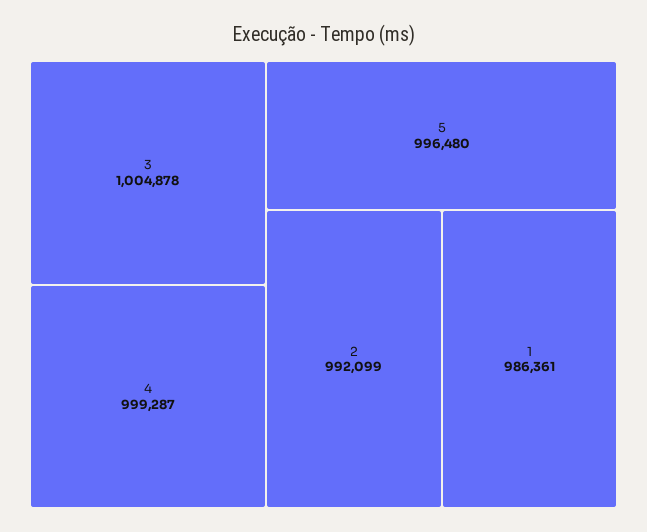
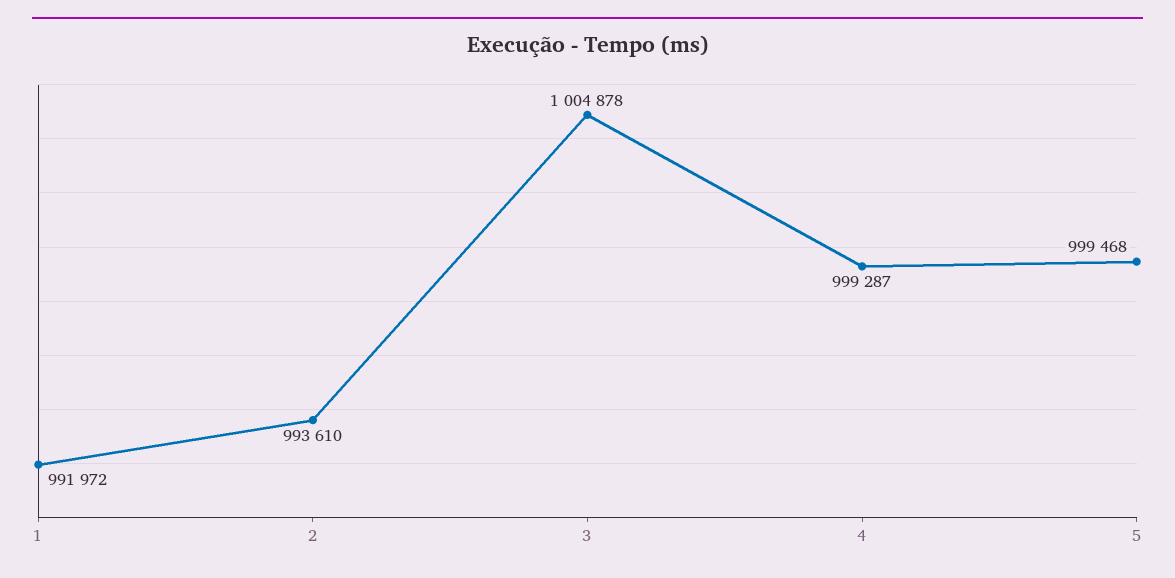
  {
    "3": 1004878,
    "4": 999287,
-   "5": 996480,
+   "5": 999468,
-   "2": 992099,
+   "2": 993610,
-   "1": 986361
+   "1": 991972
  }

